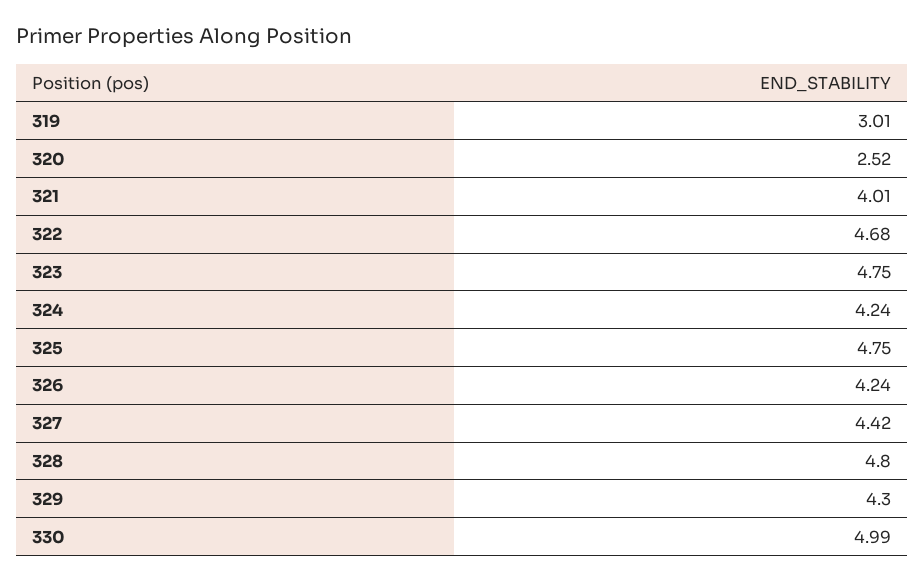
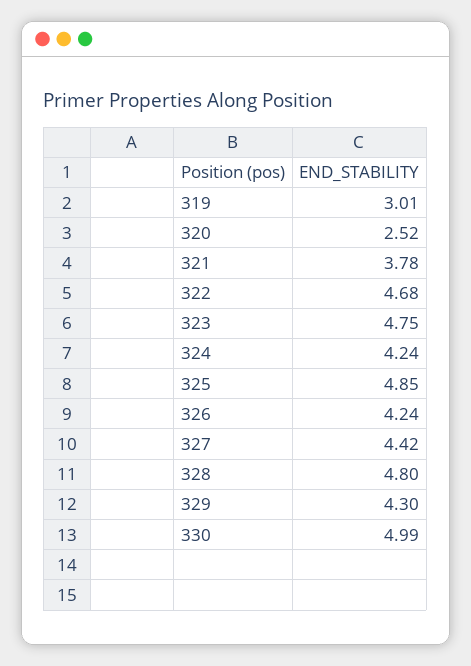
  {
    "319": 3.01,
    "320": 2.52,
-   "321": 4.01,
+   "321": 3.78,
    "322": 4.68,
    "323": 4.75,
    "324": 4.24,
-   "325": 4.75,
+   "325": 4.85,
    "326": 4.24,
    "327": 4.42,
    "328": 4.8,
    "329": 4.3,
    "330": 4.99
  }

